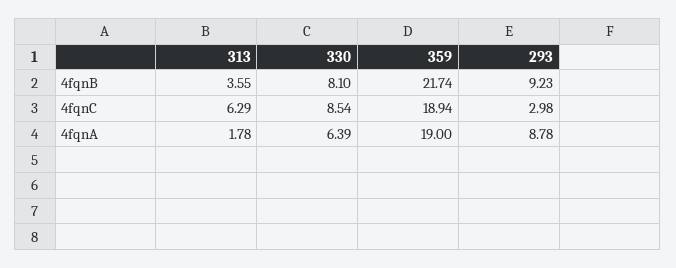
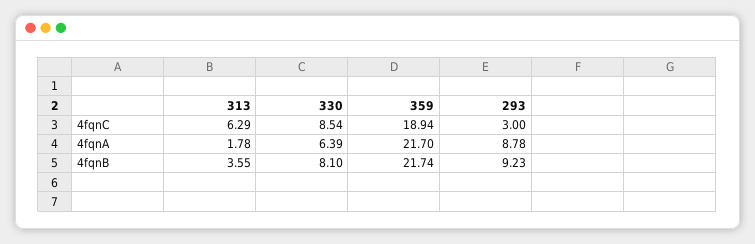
  {
    "313": {
      "4fqnB": 3.55,
      "4fqnC": 6.29,
      "4fqnA": 1.78
    },
    "330": {
      "4fqnB": 8.1,
      "4fqnC": 8.54,
      "4fqnA": 6.39
    },
    "359": {
      "4fqnB": 21.74,
      "4fqnC": 18.94,
-     "4fqnA": 19
+     "4fqnA": 21.7
    },
    "293": {
      "4fqnB": 9.23,
-     "4fqnC": 2.98,
+     "4fqnC": 3,
      "4fqnA": 8.78
    }
  }

